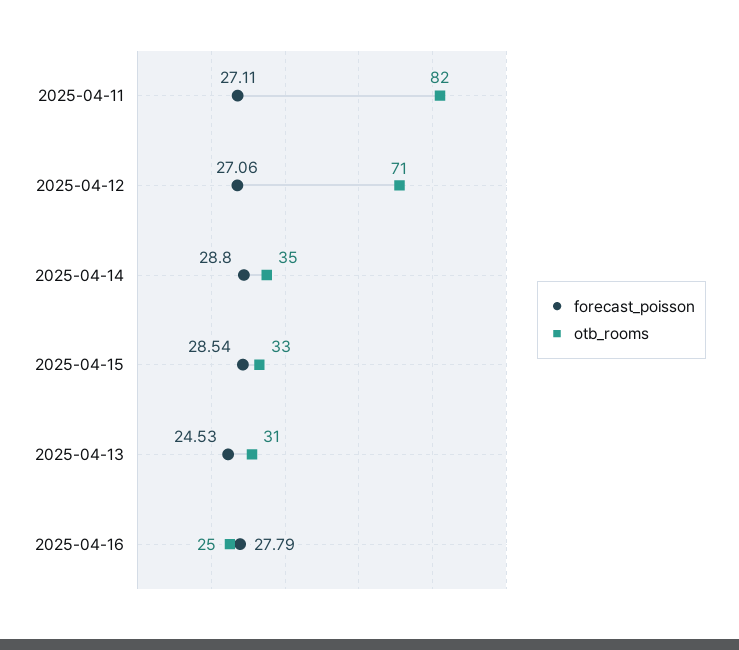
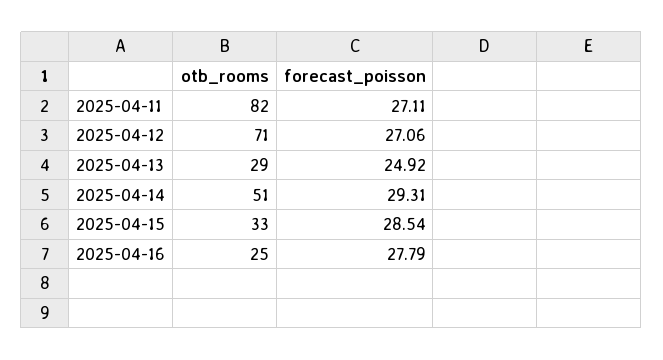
  {
    "forecast_poisson": {
      "2025-04-11": 27.11,
      "2025-04-12": 27.06,
-     "2025-04-14": 28.8,
+     "2025-04-14": 29.31,
      "2025-04-15": 28.54,
-     "2025-04-13": 24.53,
+     "2025-04-13": 24.92,
      "2025-04-16": 27.79
    },
    "otb_rooms": {
      "2025-04-11": 82,
      "2025-04-12": 71,
-     "2025-04-14": 35,
+     "2025-04-14": 51,
      "2025-04-15": 33,
-     "2025-04-13": 31,
+     "2025-04-13": 29,
      "2025-04-16": 25
    }
  }

